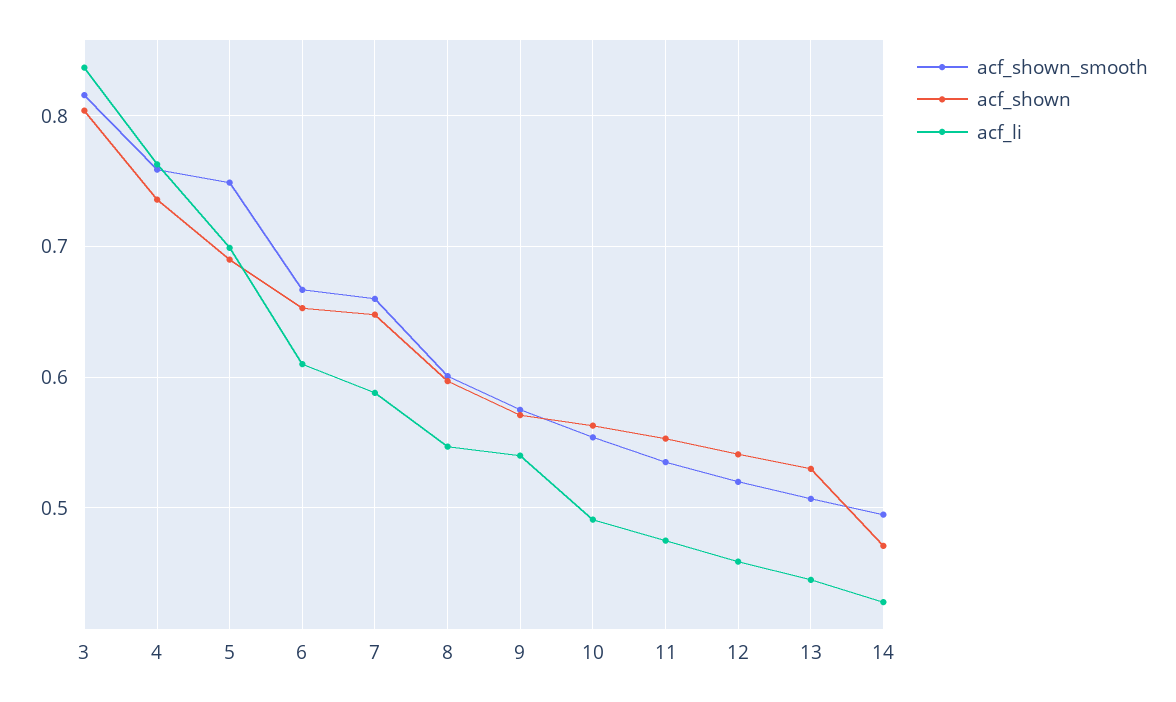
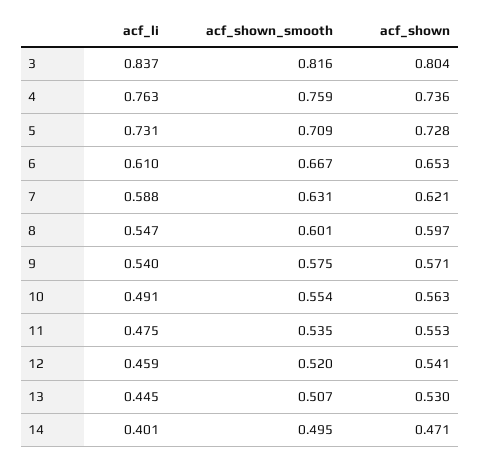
  {
    "acf_shown_smooth": {
      "3": 0.816,
      "4": 0.759,
-     "5": 0.75,
+     "5": 0.709,
      "6": 0.667,
-     "7": 0.66,
+     "7": 0.631,
      "8": 0.601,
      "9": 0.575,
      "10": 0.554,
      "11": 0.535,
      "12": 0.52,
      "13": 0.507,
      "14": 0.495
    },
    "acf_shown": {
      "3": 0.804,
      "4": 0.736,
-     "5": 0.69,
+     "5": 0.728,
      "6": 0.653,
-     "7": 0.65,
+     "7": 0.621,
      "8": 0.597,
      "9": 0.571,
      "10": 0.563,
      "11": 0.553,
      "12": 0.541,
      "13": 0.53,
      "14": 0.471
    },
    "acf_li": {
      "3": 0.837,
      "4": 0.763,
-     "5": 0.7,
+     "5": 0.731,
      "6": 0.61,
      "7": 0.588,
      "8": 0.547,
      "9": 0.54,
      "10": 0.491,
      "11": 0.475,
      "12": 0.459,
      "13": 0.445,
-     "14": 0.43
+     "14": 0.401
    }
  }

